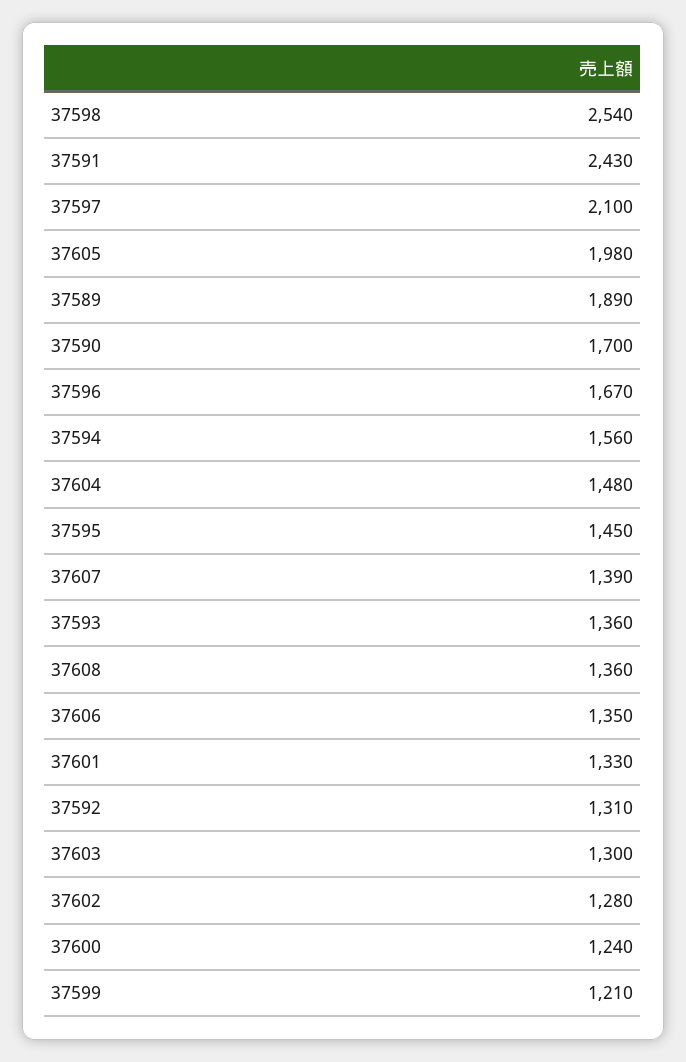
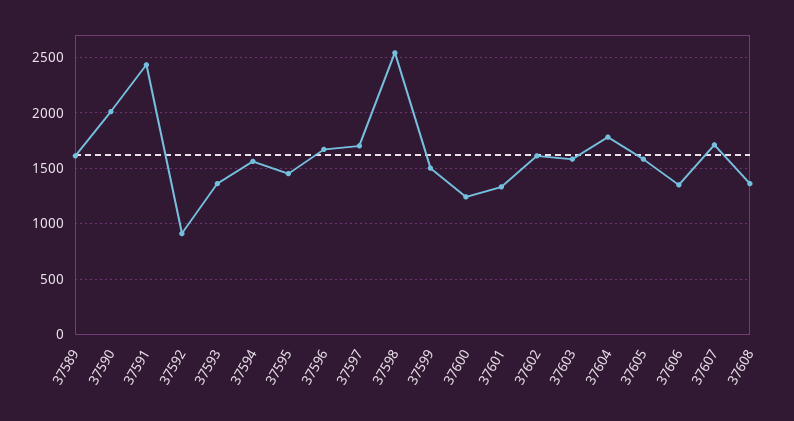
  {
    "37598": 2540,
    "37591": 2430,
-   "37597": 2100,
+   "37597": 1700,
-   "37605": 1980,
+   "37605": 1600,
-   "37589": 1890,
+   "37589": 1600,
-   "37590": 1700,
+   "37590": 2000,
    "37596": 1670,
    "37594": 1560,
-   "37604": 1480,
+   "37604": 1800,
    "37595": 1450,
-   "37607": 1390,
+   "37607": 1700,
    "37593": 1360,
    "37608": 1360,
    "37606": 1350,
    "37601": 1330,
-   "37592": 1310,
+   "37592": 900,
-   "37603": 1300,
+   "37603": 1600,
-   "37602": 1280,
+   "37602": 1600,
    "37600": 1240,
-   "37599": 1210
+   "37599": 1500
  }

